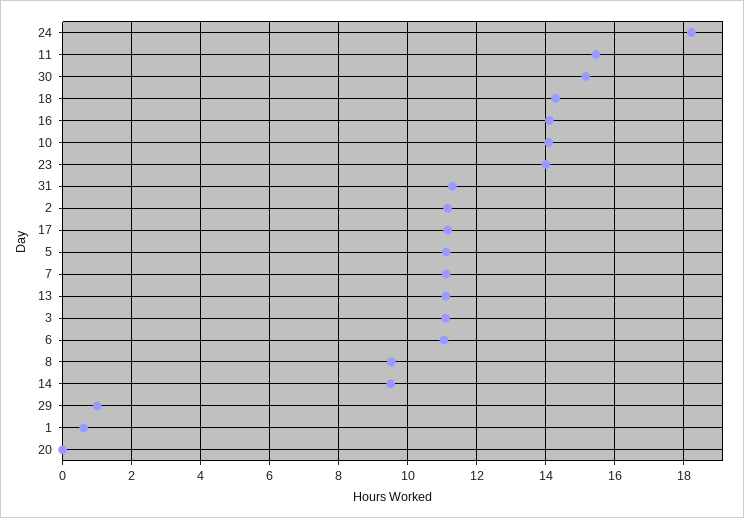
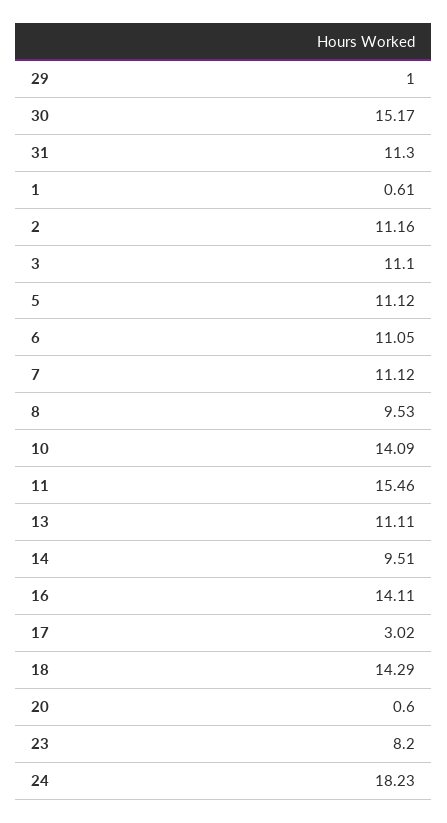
  {
    "24": 18.23,
    "11": 15.46,
    "30": 15.17,
    "18": 14.29,
    "16": 14.11,
    "10": 14.09,
-   "23": 14,
+   "23": 8.2,
    "31": 11.3,
    "2": 11.16,
-   "17": 11.2,
+   "17": 3.02,
    "5": 11.12,
    "7": 11.12,
    "13": 11.11,
    "3": 11.1,
    "6": 11.05,
    "8": 9.53,
    "14": 9.51,
    "29": 1,
    "1": 0.61,
-   "20": 0
+   "20": 0.6
  }

